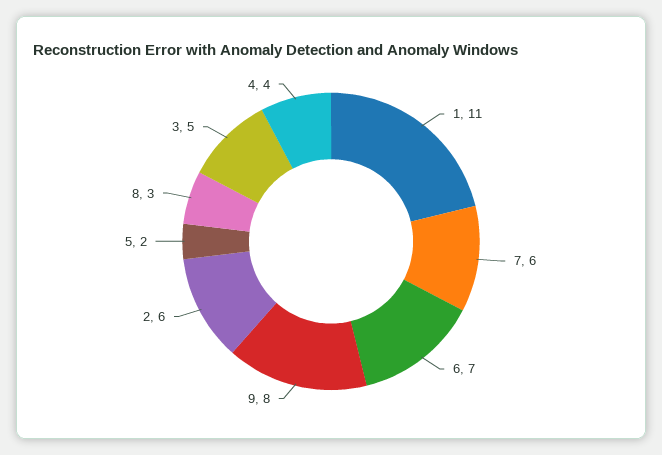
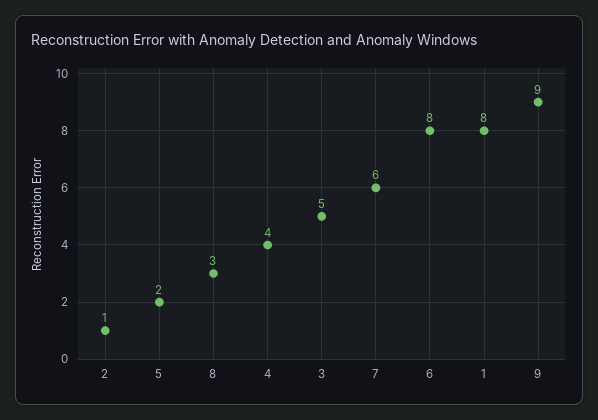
  {
-   "1": 11,
+   "1": 8,
    "7": 6,
-   "6": 7,
+   "6": 8,
-   "9": 8,
+   "9": 9,
-   "2": 6,
+   "2": 1,
    "5": 2,
    "8": 3,
    "3": 5,
    "4": 4
  }

